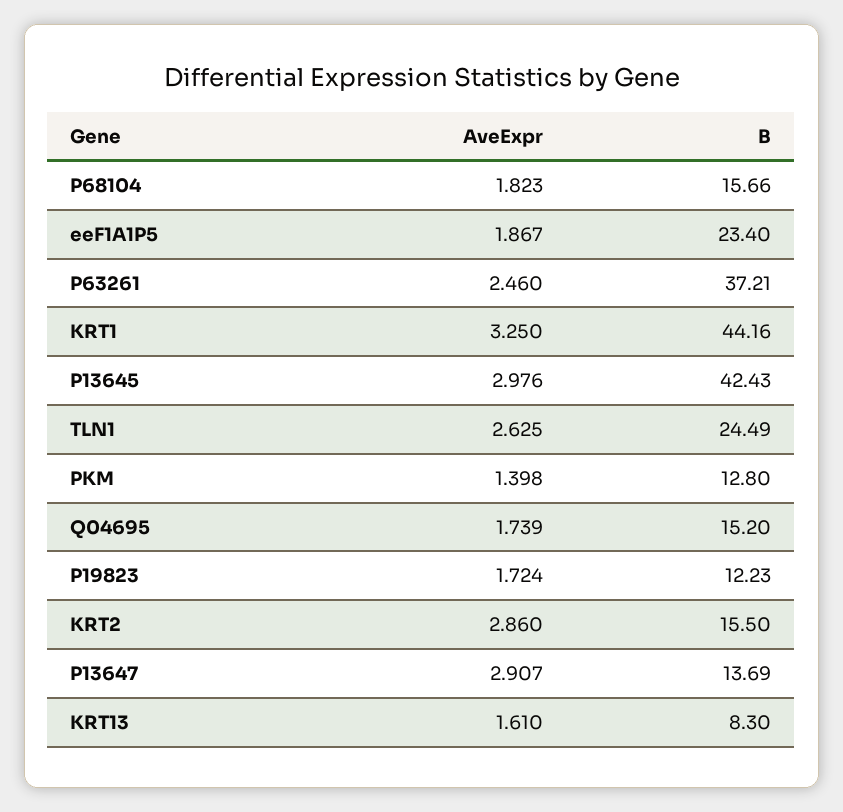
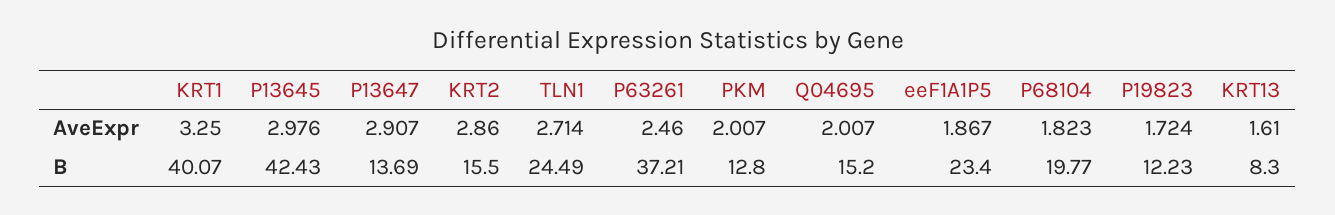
  {
    "AveExpr": {
      "P68104": 1.823,
      "eeF1A1P5": 1.867,
      "P63261": 2.46,
      "KRT1": 3.25,
      "P13645": 2.976,
-     "TLN1": 2.625,
+     "TLN1": 2.714,
-     "PKM": 1.398,
+     "PKM": 2.007,
-     "Q04695": 1.739,
+     "Q04695": 2.007,
      "P19823": 1.724,
      "KRT2": 2.86,
      "P13647": 2.907,
      "KRT13": 1.61
    },
    "B": {
-     "P68104": 15.66,
+     "P68104": 19.77,
      "eeF1A1P5": 23.4,
      "P63261": 37.21,
-     "KRT1": 44.16,
+     "KRT1": 40.07,
      "P13645": 42.43,
      "TLN1": 24.49,
      "PKM": 12.8,
      "Q04695": 15.2,
      "P19823": 12.23,
      "KRT2": 15.5,
      "P13647": 13.69,
      "KRT13": 8.3
    }
  }

